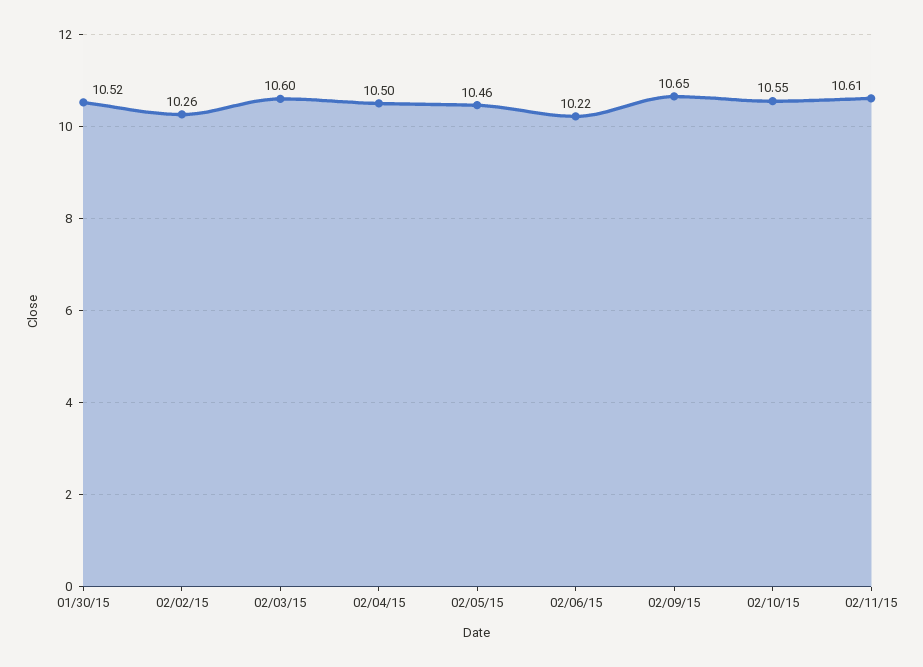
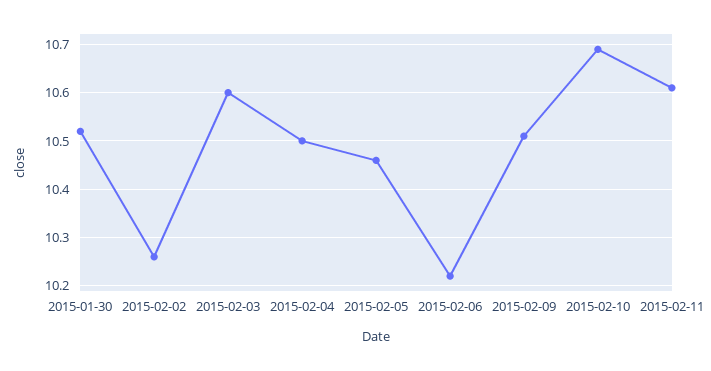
  {
    "01/30/15": 10.52,
    "02/02/15": 10.26,
    "02/03/15": 10.6,
    "02/04/15": 10.5,
    "02/05/15": 10.46,
    "02/06/15": 10.22,
-   "02/09/15": 10.65,
+   "02/09/15": 10.5,
-   "02/10/15": 10.55,
+   "02/10/15": 10.7,
    "02/11/15": 10.61
  }

